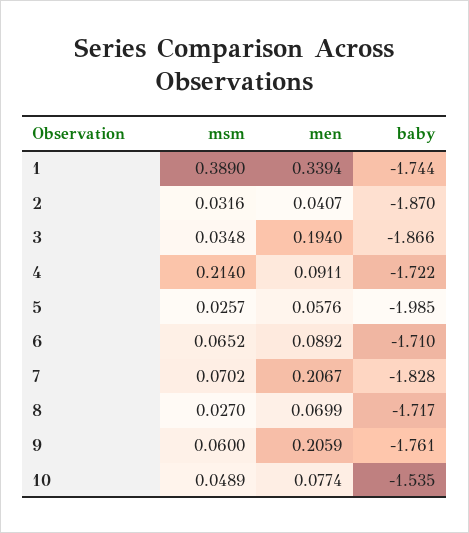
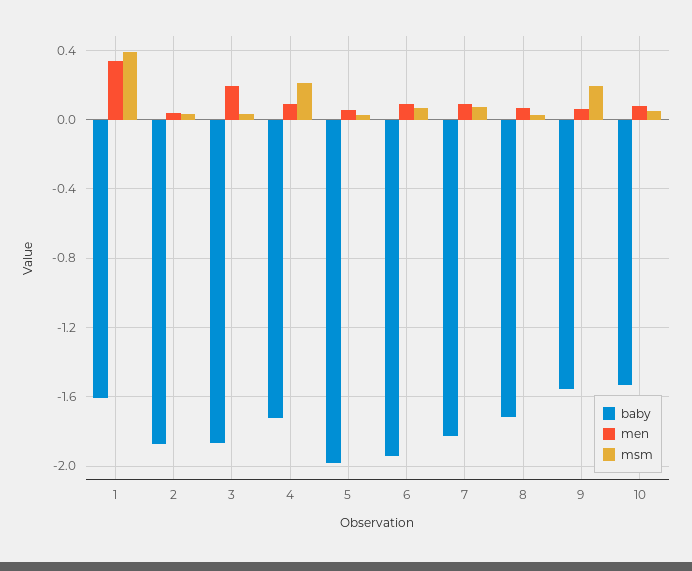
  {
    "msm": {
      "1": 0.389,
      "2": 0.0316,
      "3": 0.0348,
      "4": 0.214,
      "5": 0.0257,
      "6": 0.0652,
      "7": 0.0702,
      "8": 0.027,
-     "9": 0.06,
+     "9": 0.2,
      "10": 0.0489
    },
    "men": {
      "1": 0.3394,
      "2": 0.0407,
      "3": 0.194,
      "4": 0.0911,
      "5": 0.0576,
      "6": 0.0892,
-     "7": 0.2067,
+     "7": 0.1,
      "8": 0.0699,
-     "9": 0.2059,
+     "9": 0.05,
      "10": 0.0774
    },
    "baby": {
-     "1": -1.744,
+     "1": -1.6,
      "2": -1.87,
      "3": -1.866,
      "4": -1.722,
      "5": -1.985,
-     "6": -1.71,
+     "6": -1.95,
      "7": -1.828,
      "8": -1.717,
-     "9": -1.761,
+     "9": -1.55,
      "10": -1.535
    }
  }

